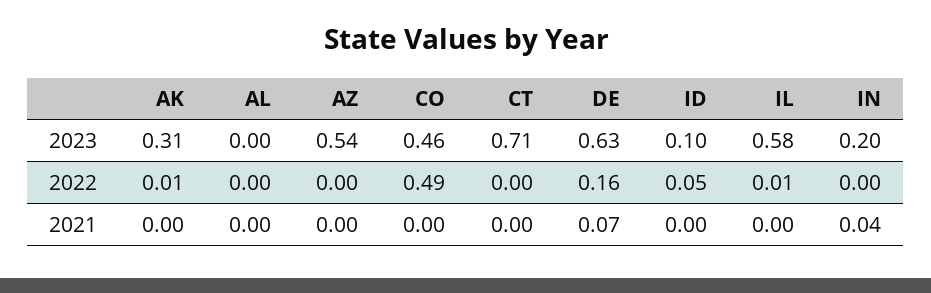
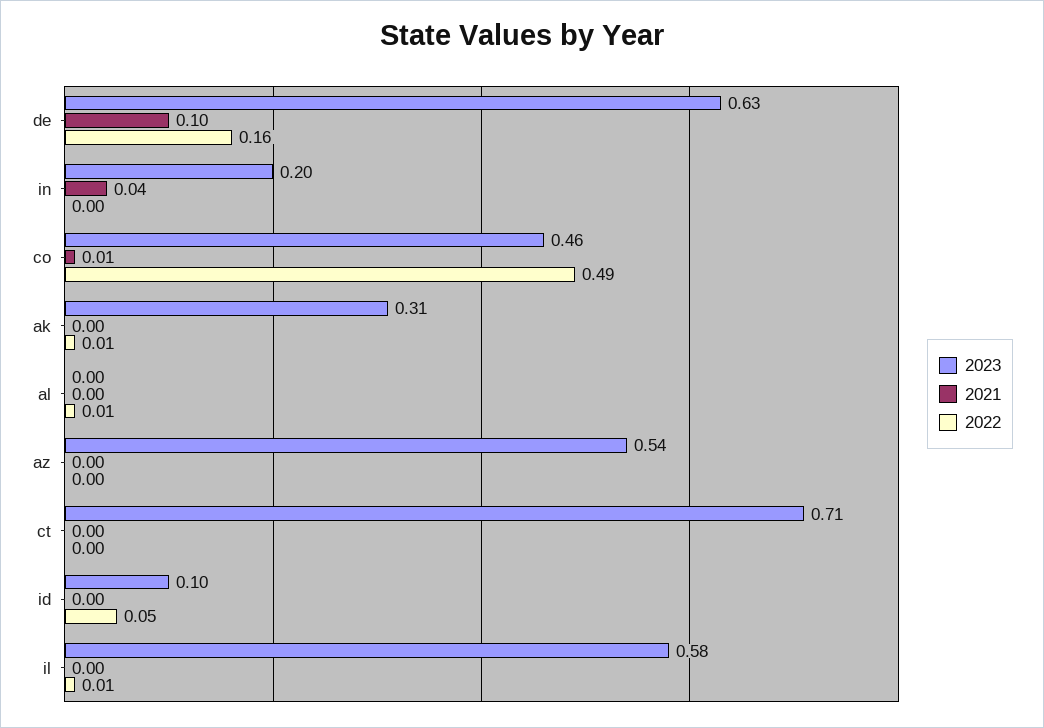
  {
    "2023": {
      "AK": 0.31,
      "AL": 0,
      "AZ": 0.54,
      "CO": 0.46,
      "CT": 0.71,
      "DE": 0.63,
      "ID": 0.1,
      "IL": 0.58,
      "IN": 0.2
    },
    "2022": {
      "AK": 0.01,
-     "AL": 0,
+     "AL": 0.01,
      "AZ": 0,
      "CO": 0.49,
      "CT": 0,
      "DE": 0.16,
      "ID": 0.05,
      "IL": 0.01,
      "IN": 0
    },
    "2021": {
      "AK": 0,
      "AL": 0,
      "AZ": 0,
-     "CO": 0,
+     "CO": 0.01,
      "CT": 0,
-     "DE": 0.07,
+     "DE": 0.1,
      "ID": 0,
      "IL": 0,
      "IN": 0.04
    }
  }

